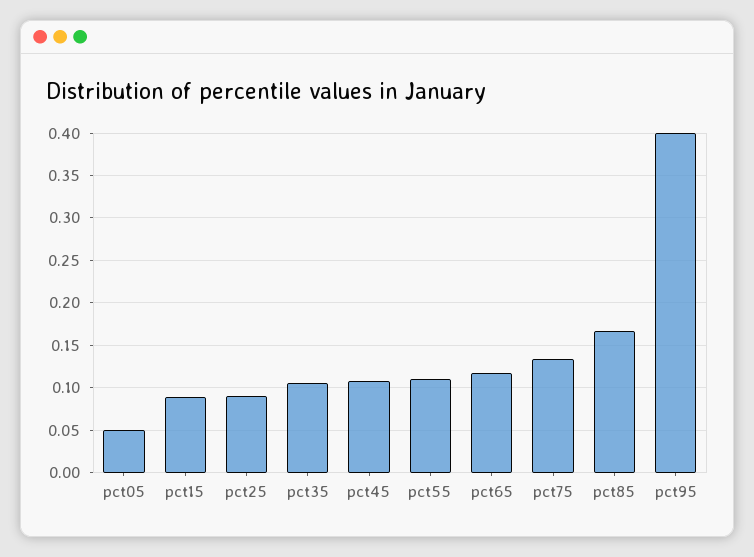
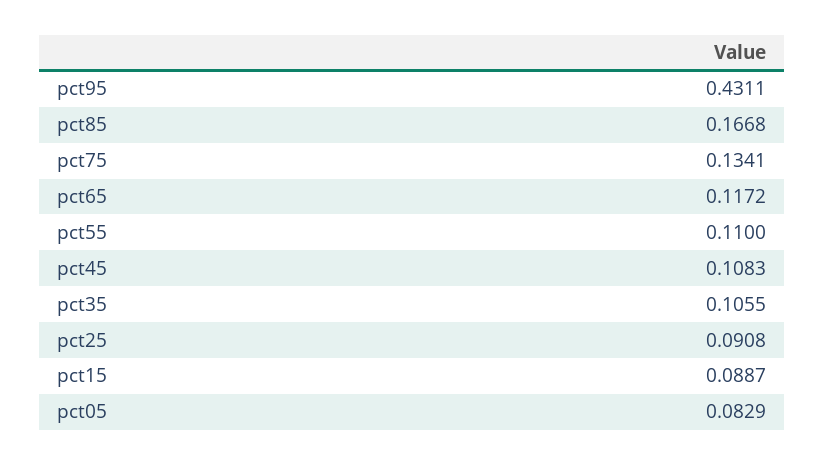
  {
-   "pct05": 0.05,
+   "pct05": 0.0829,
    "pct15": 0.0887,
    "pct25": 0.0908,
    "pct35": 0.1055,
    "pct45": 0.1083,
    "pct55": 0.11,
    "pct65": 0.1172,
    "pct75": 0.1341,
    "pct85": 0.1668,
-   "pct95": 0.4
+   "pct95": 0.4311
  }

